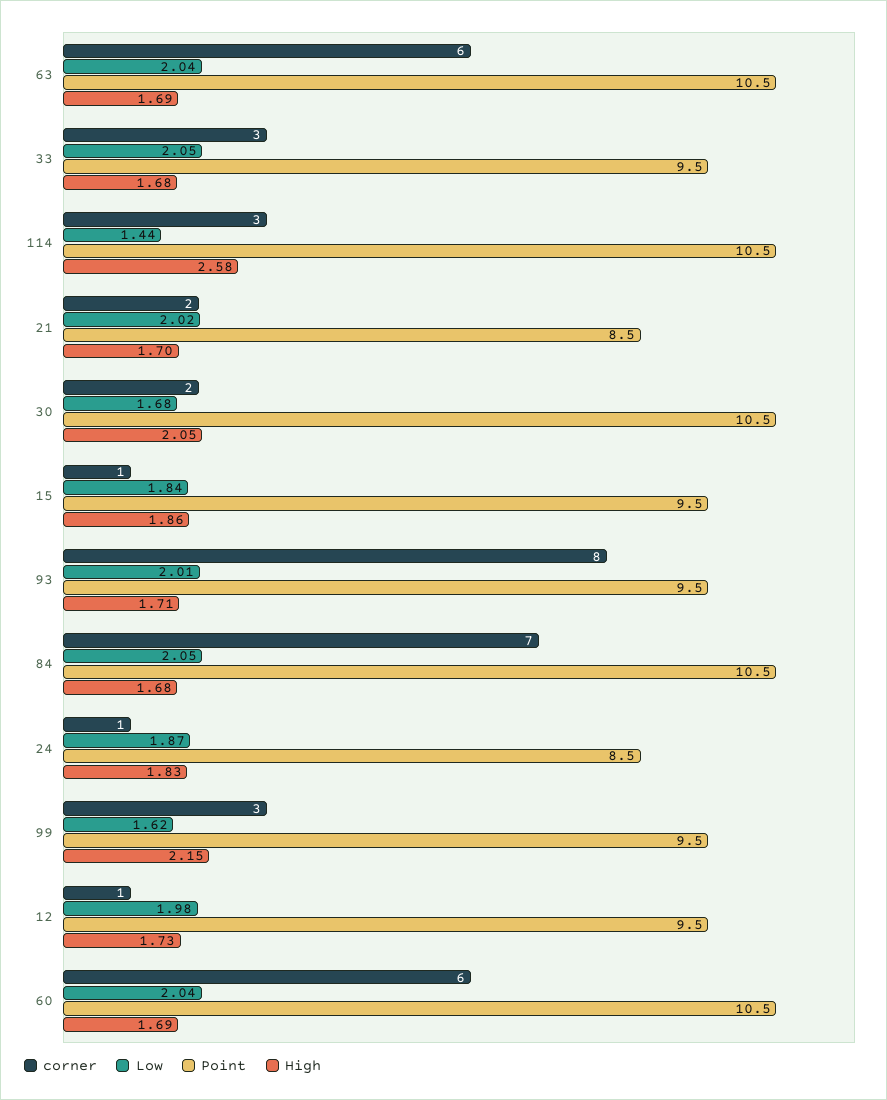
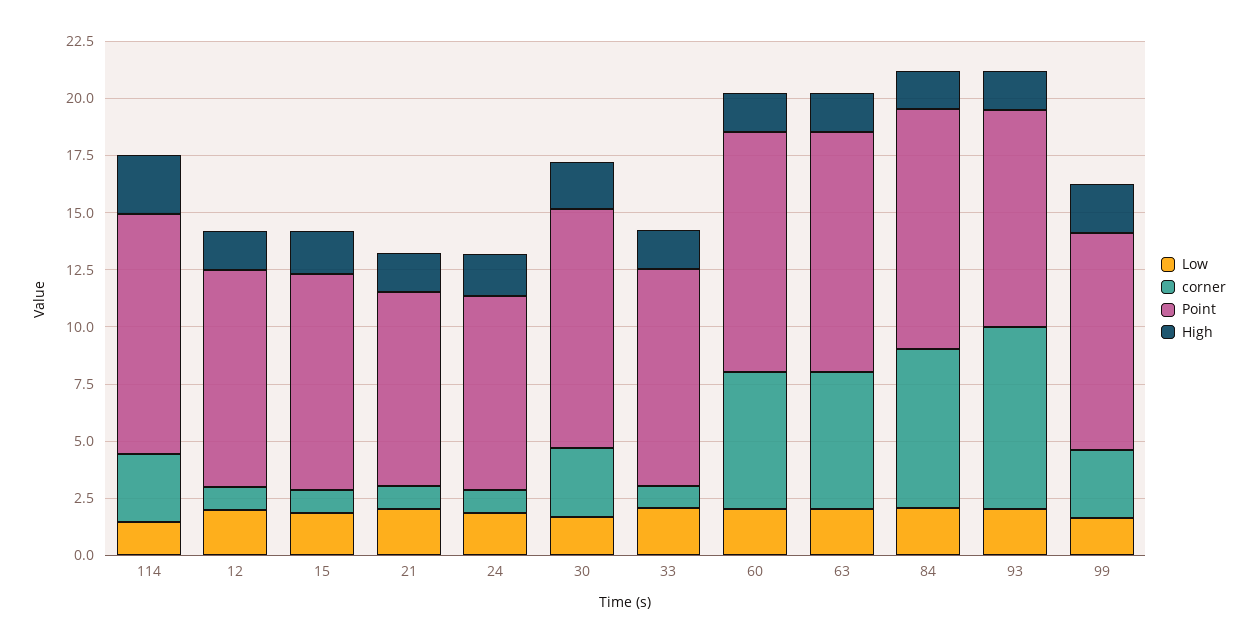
  {
    "corner": {
      "63": 6,
-     "33": 3,
+     "33": 1,
      "114": 3,
-     "21": 2,
+     "21": 1,
-     "30": 2,
+     "30": 3,
      "15": 1,
      "93": 8,
      "84": 7,
      "24": 1,
      "99": 3,
      "12": 1,
      "60": 6
    },
    "Low": {
      "63": 2.04,
      "33": 2.05,
      "114": 1.44,
      "21": 2.02,
      "30": 1.68,
      "15": 1.84,
      "93": 2.01,
      "84": 2.05,
      "24": 1.87,
      "99": 1.62,
      "12": 1.98,
      "60": 2.04
    },
    "Point": {
      "63": 10.5,
      "33": 9.5,
      "114": 10.5,
      "21": 8.5,
      "30": 10.5,
      "15": 9.5,
      "93": 9.5,
      "84": 10.5,
      "24": 8.5,
      "99": 9.5,
      "12": 9.5,
      "60": 10.5
    },
    "High": {
      "63": 1.69,
      "33": 1.68,
      "114": 2.58,
      "21": 1.7,
      "30": 2.05,
      "15": 1.86,
      "93": 1.71,
      "84": 1.68,
      "24": 1.83,
      "99": 2.15,
      "12": 1.73,
      "60": 1.69
    }
  }

